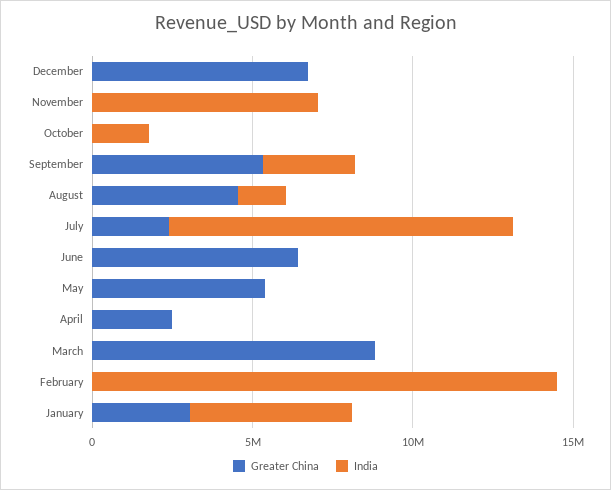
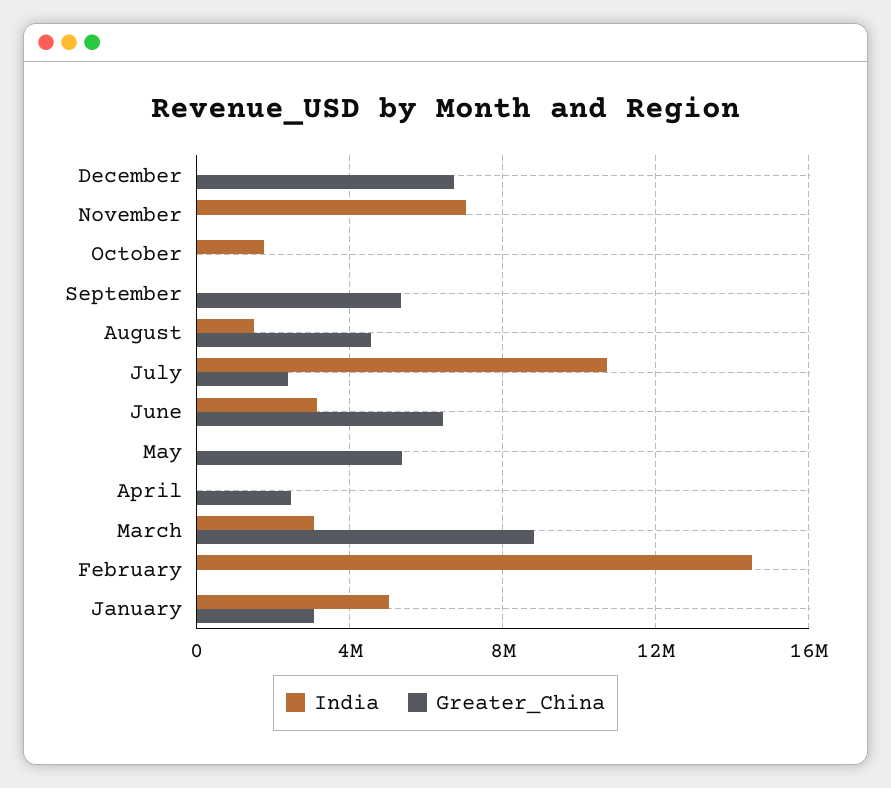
  {
    "Greater China": {
      "December": 6500000,
      "November": 0,
      "October": 0,
      "September": 5500000,
      "August": 4500000,
      "July": 2500000,
      "June": 6500000,
      "May": 5500000,
      "April": 2500000,
      "March": 9000000,
      "February": 0,
      "January": 3000000
    },
    "India": {
      "December": 0,
      "November": 7000000,
      "October": 2000000,
-     "September": 3000000,
+     "September": 0,
      "August": 1500000,
      "July": 10500000,
-     "June": 0,
+     "June": 3000000,
      "May": 0,
      "April": 0,
-     "March": 0,
+     "March": 3000000,
      "February": 14500000,
      "January": 5000000
    }
  }

